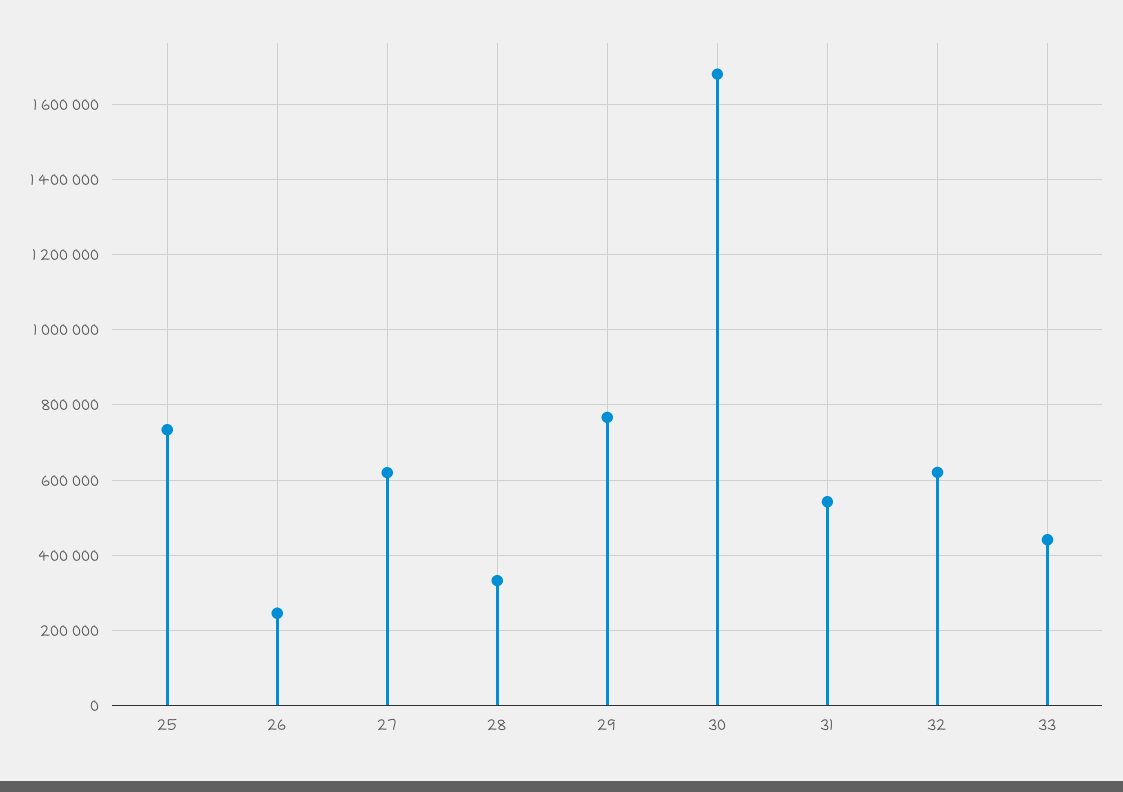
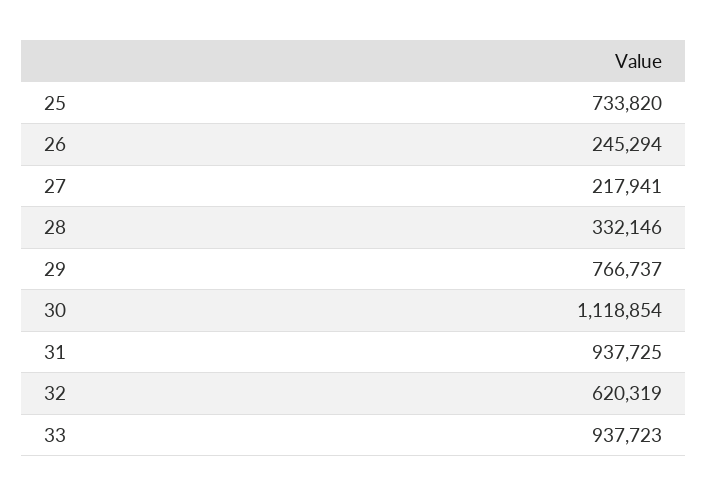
  {
    "25": 733820,
    "26": 245294,
-   "27": 620000,
+   "27": 217941,
    "28": 332146,
    "29": 766737,
-   "30": 1680000,
+   "30": 1118854,
-   "31": 540000,
+   "31": 937725,
    "32": 620319,
-   "33": 440000
+   "33": 937723
  }

